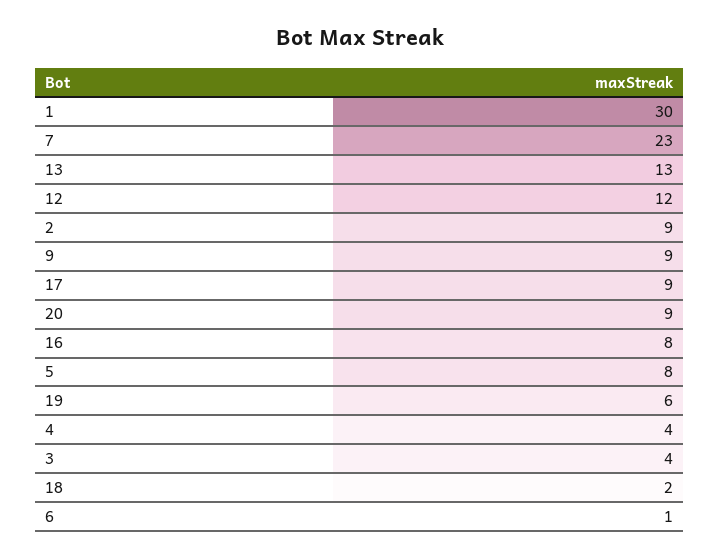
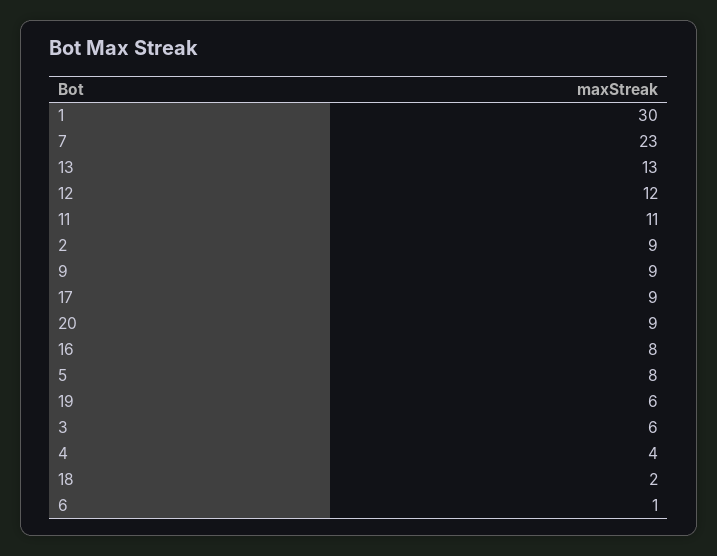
  {
    "1": 30,
    "7": 23,
    "13": 13,
    "12": 12,
    "2": 9,
    "9": 9,
    "17": 9,
    "20": 9,
    "16": 8,
    "5": 8,
    "19": 6,
    "4": 4,
-   "3": 4,
+   "3": 6,
    "18": 2,
-   "6": 1
+   "6": 1,
+   "11": 11
  }

